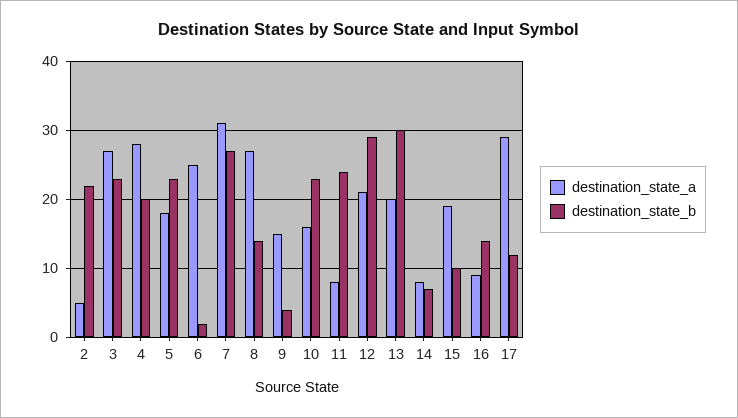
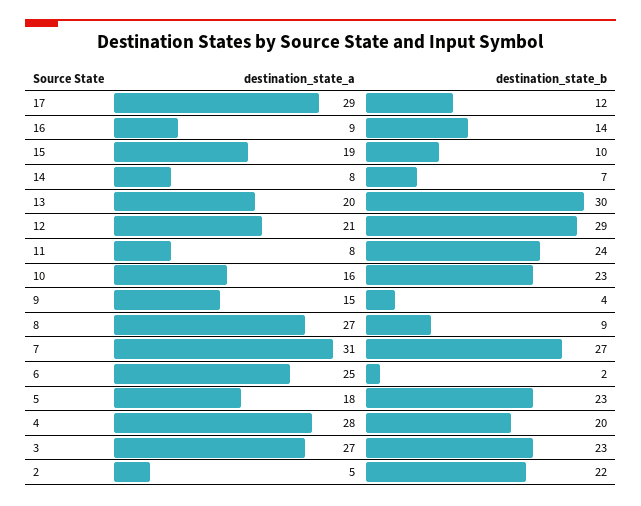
  {
    "destination_state_a": {
      "2": 5,
      "3": 27,
      "4": 28,
      "5": 18,
      "6": 25,
      "7": 31,
      "8": 27,
      "9": 15,
      "10": 16,
      "11": 8,
      "12": 21,
      "13": 20,
      "14": 8,
      "15": 19,
      "16": 9,
      "17": 29
    },
    "destination_state_b": {
      "2": 22,
      "3": 23,
      "4": 20,
      "5": 23,
      "6": 2,
      "7": 27,
-     "8": 14,
+     "8": 9,
      "9": 4,
      "10": 23,
      "11": 24,
      "12": 29,
      "13": 30,
      "14": 7,
      "15": 10,
      "16": 14,
      "17": 12
    }
  }

